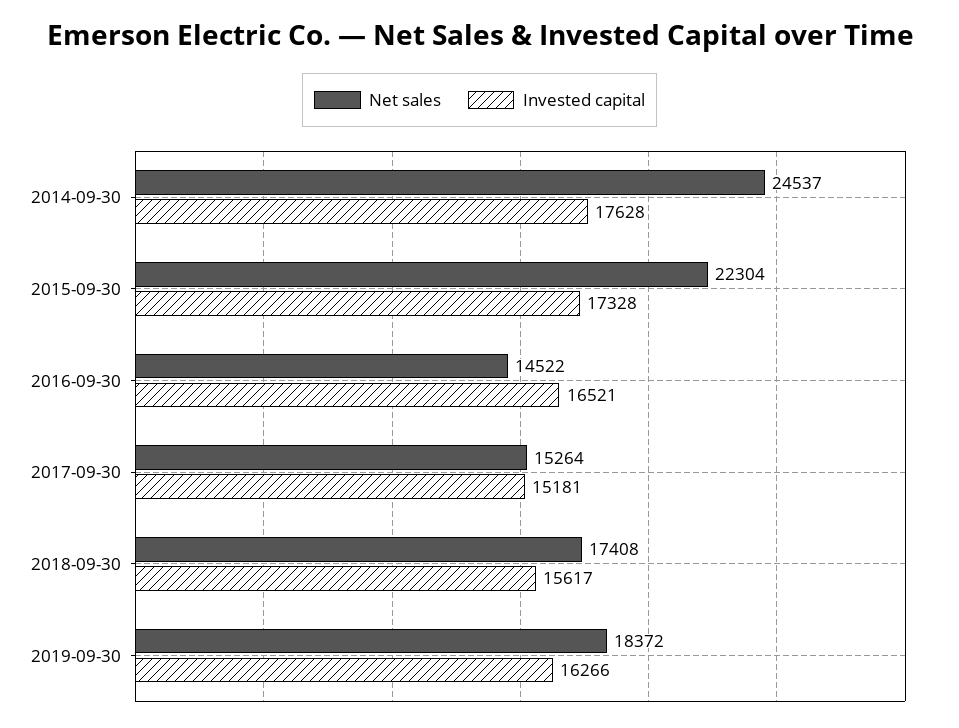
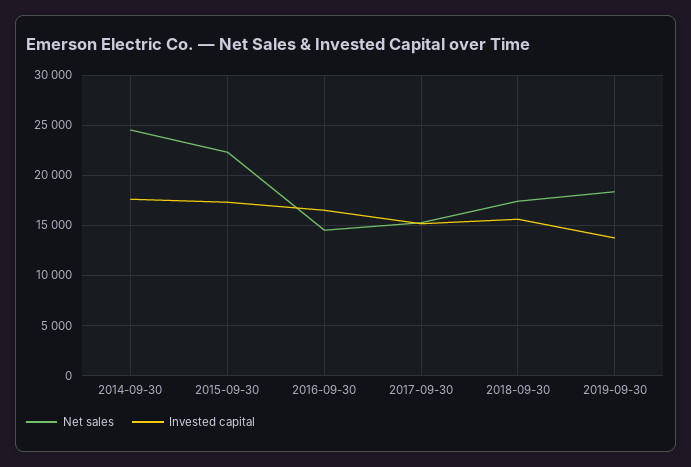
  {
    "Net sales": {
      "2014-09-30": 24537,
      "2015-09-30": 22304,
      "2016-09-30": 14522,
      "2017-09-30": 15264,
      "2018-09-30": 17408,
      "2019-09-30": 18372
    },
    "Invested capital": {
      "2014-09-30": 17628,
      "2015-09-30": 17328,
      "2016-09-30": 16521,
      "2017-09-30": 15181,
      "2018-09-30": 15617,
-     "2019-09-30": 16266
+     "2019-09-30": 14000
    }
  }

